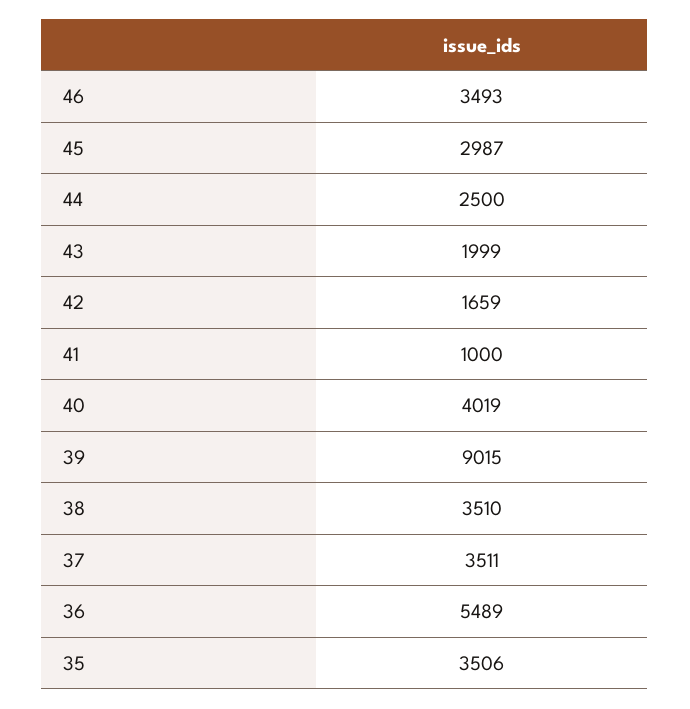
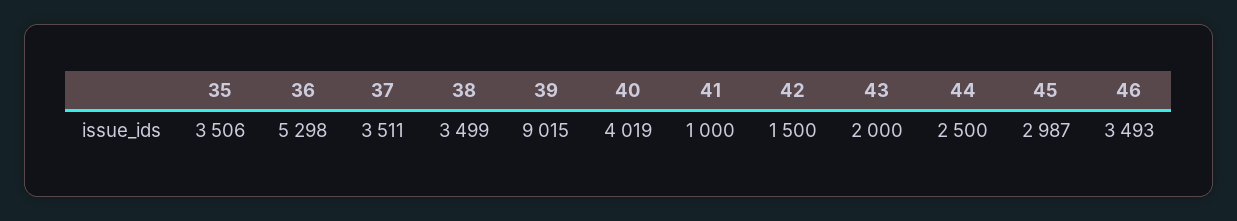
  {
    "46": 3493,
    "45": 2987,
    "44": 2500,
-   "43": 1999,
+   "43": 2000,
-   "42": 1659,
+   "42": 1500,
    "41": 1000,
    "40": 4019,
    "39": 9015,
-   "38": 3510,
+   "38": 3499,
    "37": 3511,
-   "36": 5489,
+   "36": 5298,
    "35": 3506
  }

